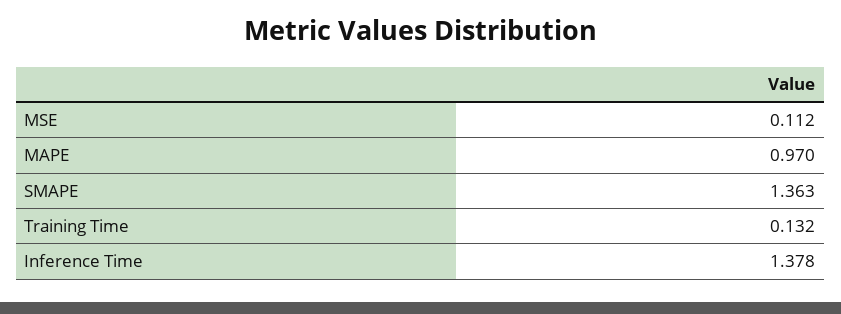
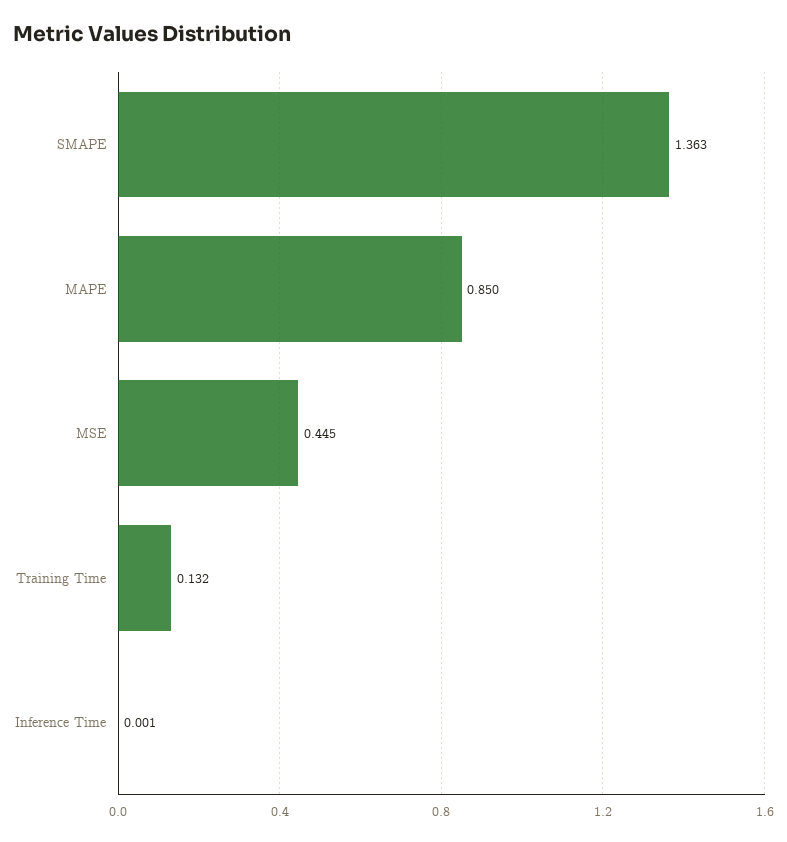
  {
-   "MSE": 0.112,
+   "MSE": 0.445,
-   "MAPE": 0.97,
+   "MAPE": 0.85,
    "SMAPE": 1.363,
    "Training Time": 0.132,
-   "Inference Time": 1.378
+   "Inference Time": 0.001
  }

